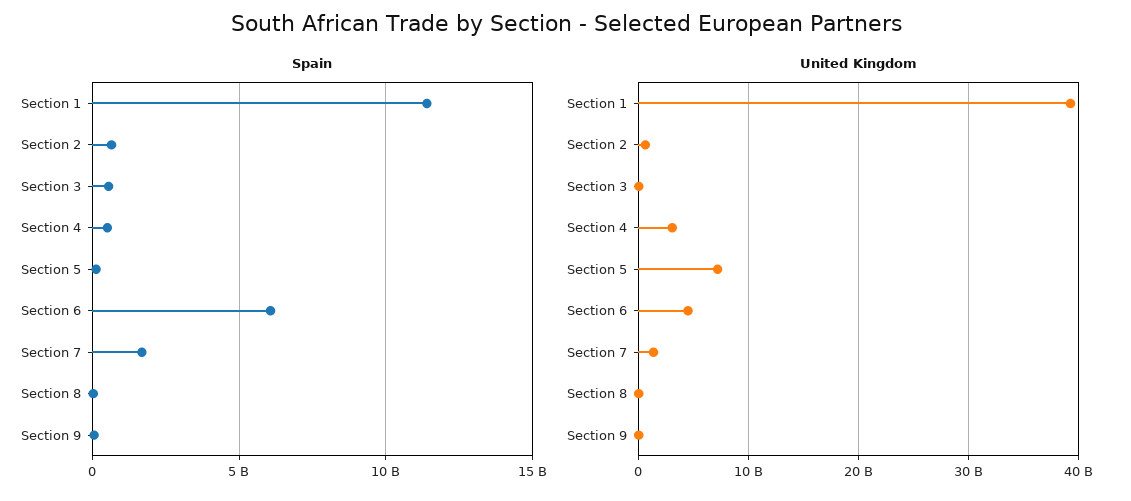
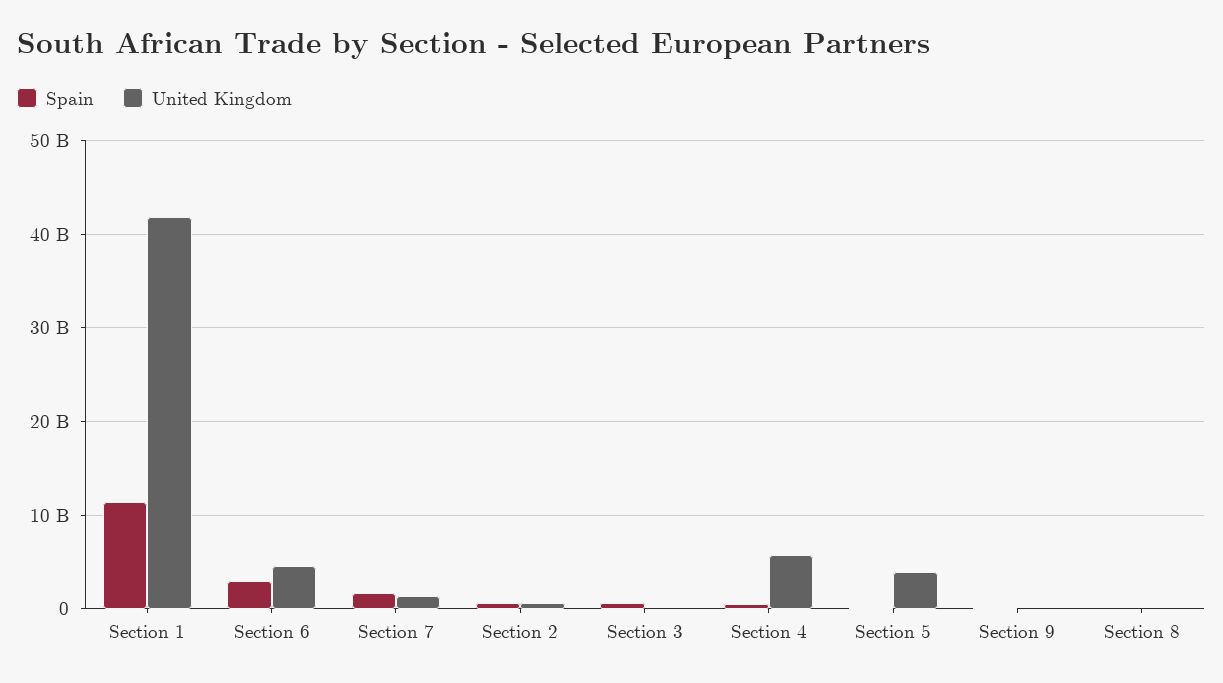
  {
    "Spain": {
      "Section 1": 11500000000,
      "Section 2": 500000000,
      "Section 3": 500000000,
      "Section 4": 500000000,
      "Section 5": 0,
-     "Section 6": 6000000000,
+     "Section 6": 3000000000,
      "Section 7": 1500000000,
      "Section 8": 0,
      "Section 9": 0
    },
    "United Kingdom": {
-     "Section 1": 39000000000,
+     "Section 1": 42000000000,
      "Section 2": 1000000000,
      "Section 3": 0,
-     "Section 4": 3000000000,
+     "Section 4": 6000000000,
-     "Section 5": 7000000000,
+     "Section 5": 4000000000,
      "Section 6": 5000000000,
      "Section 7": 1000000000,
      "Section 8": 0,
      "Section 9": 0
    }
  }

